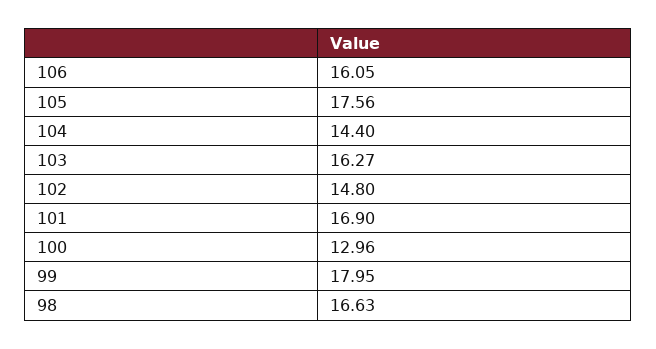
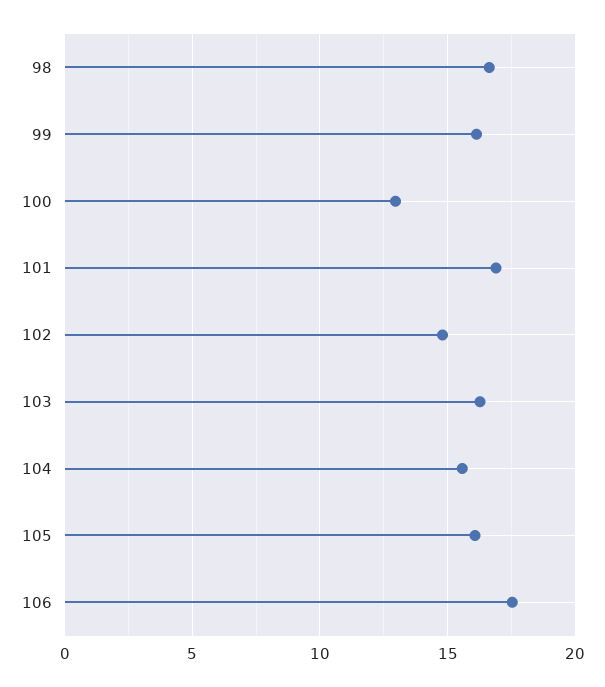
  {
-   "106": 16.05,
+   "106": 17.5,
-   "105": 17.56,
+   "105": 16,
-   "104": 14.4,
+   "104": 15.5,
    "103": 16.27,
    "102": 14.8,
    "101": 16.9,
    "100": 12.96,
-   "99": 17.95,
+   "99": 16,
    "98": 16.63
  }

